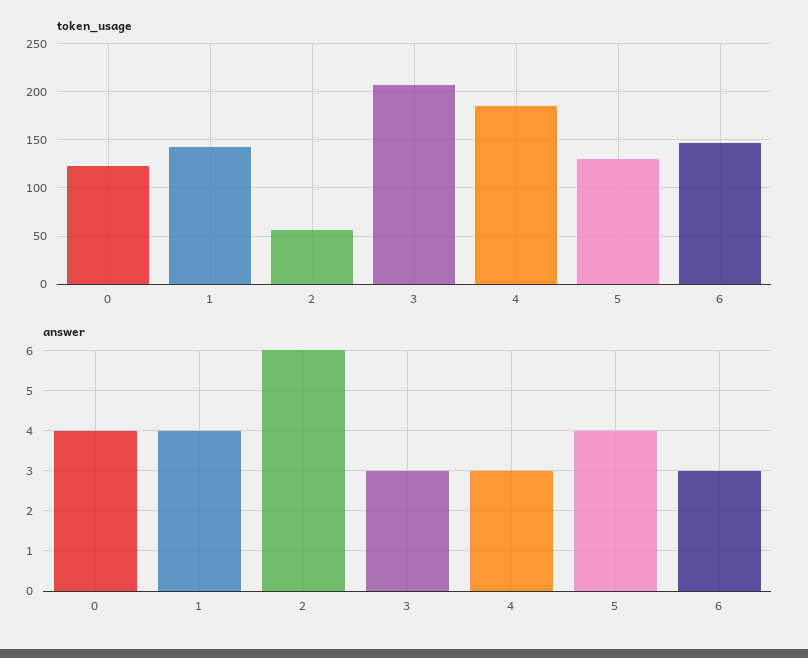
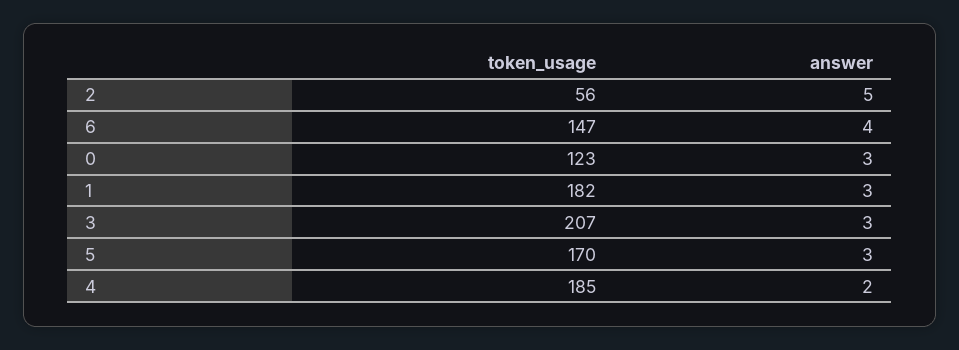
  {
    "token_usage": {
      "0": 123,
-     "1": 140,
+     "1": 182,
      "2": 56,
      "3": 207,
      "4": 185,
-     "5": 130,
+     "5": 170,
      "6": 147
    },
    "answer": {
-     "0": 4,
+     "0": 3,
-     "1": 4,
+     "1": 3,
-     "2": 6,
+     "2": 5,
      "3": 3,
-     "4": 3,
+     "4": 2,
-     "5": 4,
+     "5": 3,
-     "6": 3
+     "6": 4
    }
  }

